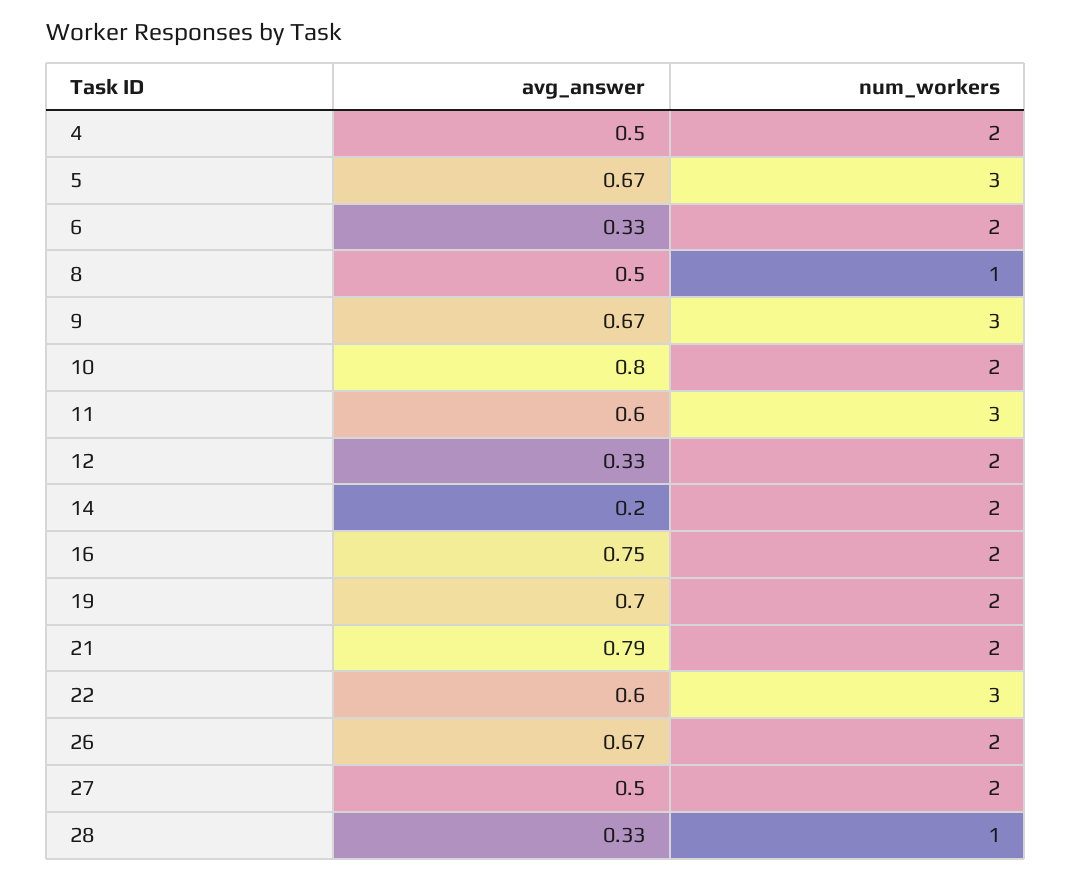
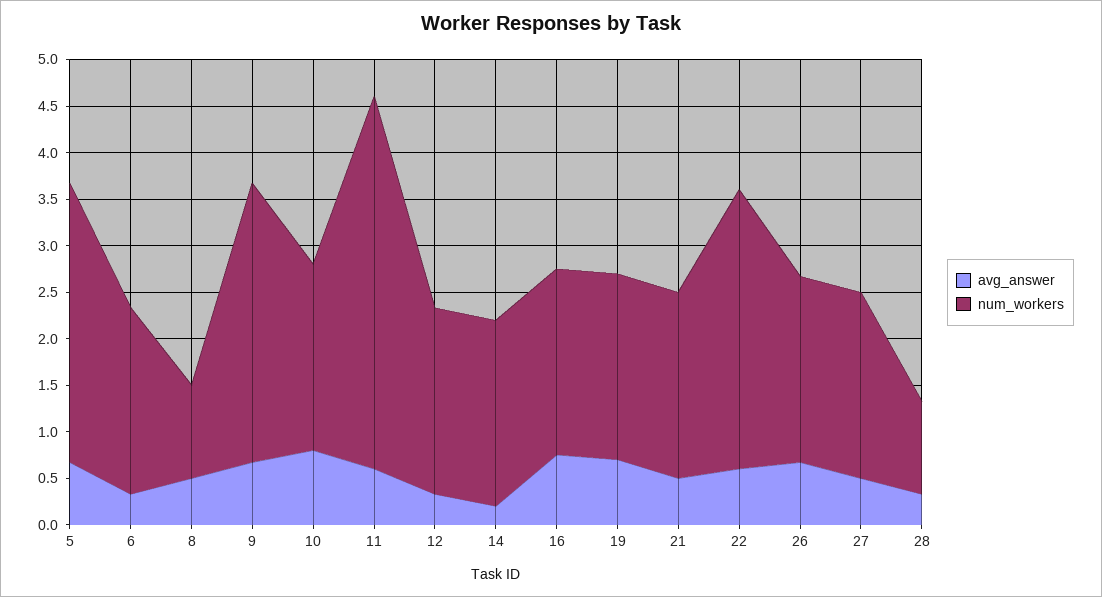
  {
    "avg_answer": {
-     "4": 0.5,
      "5": 0.67,
      "6": 0.33,
      "8": 0.5,
      "9": 0.67,
      "10": 0.8,
      "11": 0.6,
      "12": 0.33,
      "14": 0.2,
      "16": 0.75,
      "19": 0.7,
-     "21": 0.79,
+     "21": 0.5,
      "22": 0.6,
      "26": 0.67,
      "27": 0.5,
      "28": 0.33
    },
    "num_workers": {
-     "4": 2,
      "5": 3,
      "6": 2,
      "8": 1,
      "9": 3,
      "10": 2,
-     "11": 3,
+     "11": 4,
      "12": 2,
      "14": 2,
      "16": 2,
      "19": 2,
      "21": 2,
      "22": 3,
      "26": 2,
      "27": 2,
      "28": 1
    }
  }

